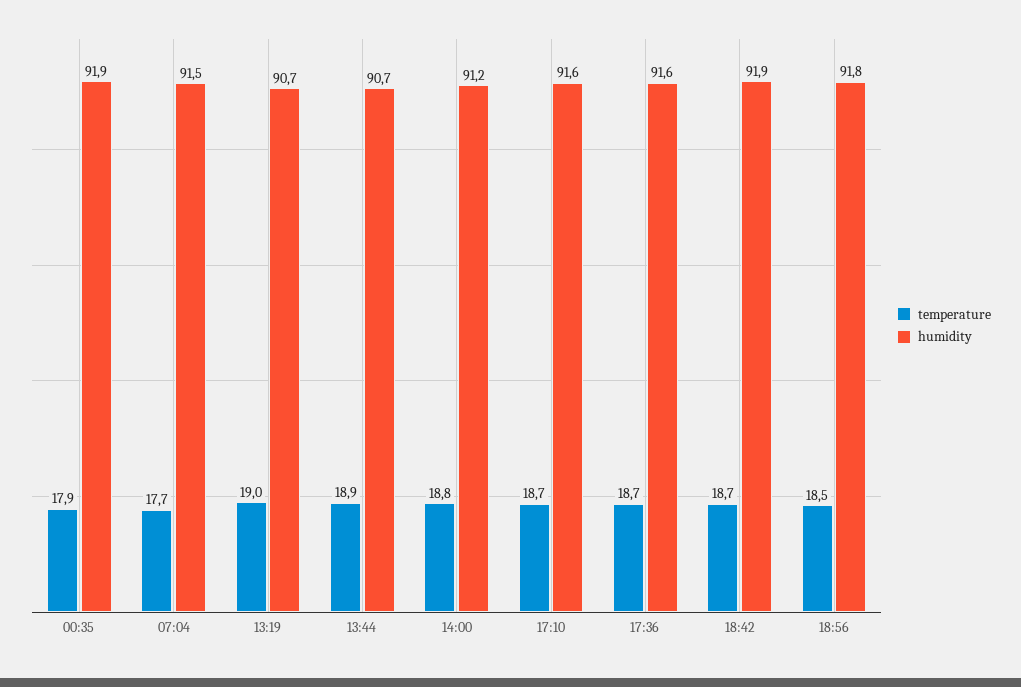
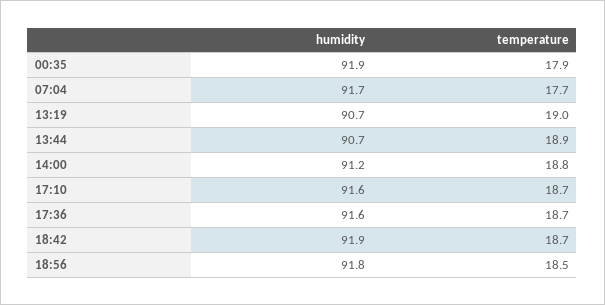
  {
    "temperature": {
      "00:35": 17.9,
      "07:04": 17.7,
      "13:19": 19,
      "13:44": 18.9,
      "14:00": 18.8,
      "17:10": 18.7,
      "17:36": 18.7,
      "18:42": 18.7,
      "18:56": 18.5
    },
    "humidity": {
      "00:35": 91.9,
-     "07:04": 91.5,
+     "07:04": 91.7,
      "13:19": 90.7,
      "13:44": 90.7,
      "14:00": 91.2,
      "17:10": 91.6,
      "17:36": 91.6,
      "18:42": 91.9,
      "18:56": 91.8
    }
  }

